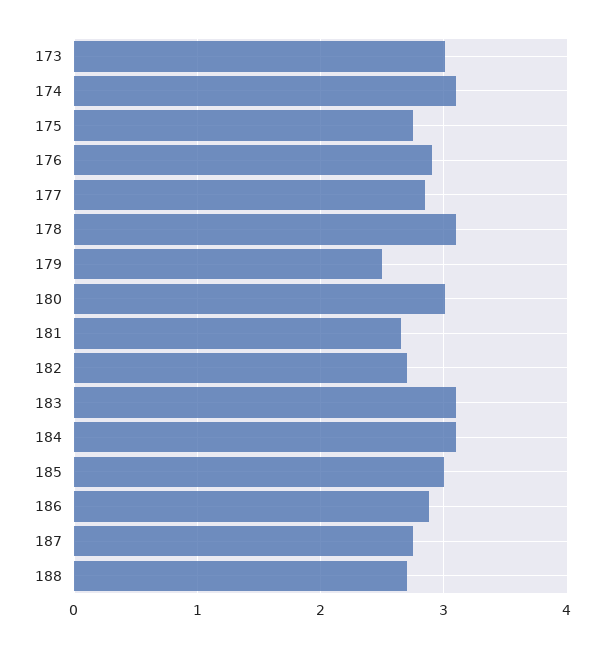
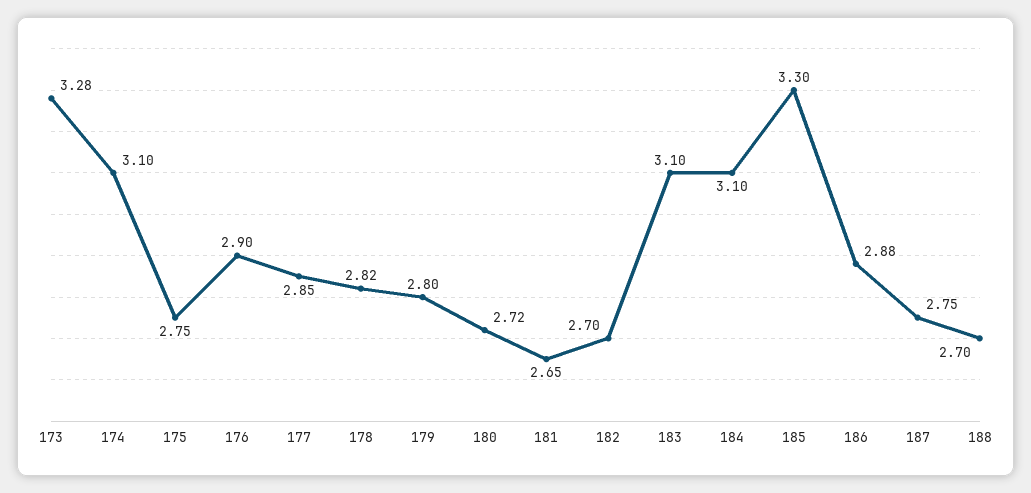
  {
-   "173": 3,
+   "173": 3.28,
    "174": 3.1,
    "175": 2.75,
    "176": 2.9,
    "177": 2.85,
-   "178": 3.1,
+   "178": 2.82,
-   "179": 2.5,
+   "179": 2.8,
-   "180": 3,
+   "180": 2.72,
    "181": 2.65,
    "182": 2.7,
    "183": 3.1,
    "184": 3.1,
-   "185": 3,
+   "185": 3.3,
    "186": 2.88,
    "187": 2.75,
    "188": 2.7
  }

